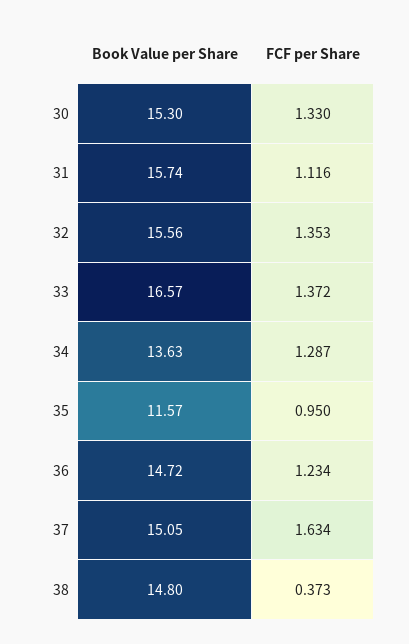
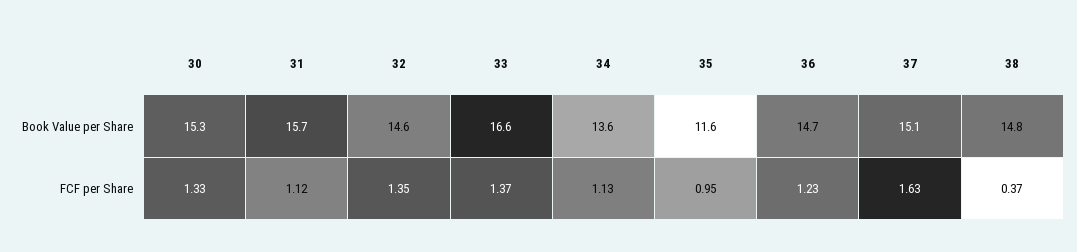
  {
    "Book Value per Share": {
      "30": 15.3,
      "31": 15.74,
-     "32": 15.56,
+     "32": 14.6,
      "33": 16.57,
      "34": 13.63,
      "35": 11.57,
      "36": 14.72,
      "37": 15.05,
      "38": 14.8
    },
    "FCF per Share": {
      "30": 1.33,
      "31": 1.116,
      "32": 1.353,
      "33": 1.372,
-     "34": 1.287,
+     "34": 1.13,
      "35": 0.95,
      "36": 1.234,
      "37": 1.634,
      "38": 0.373
    }
  }

